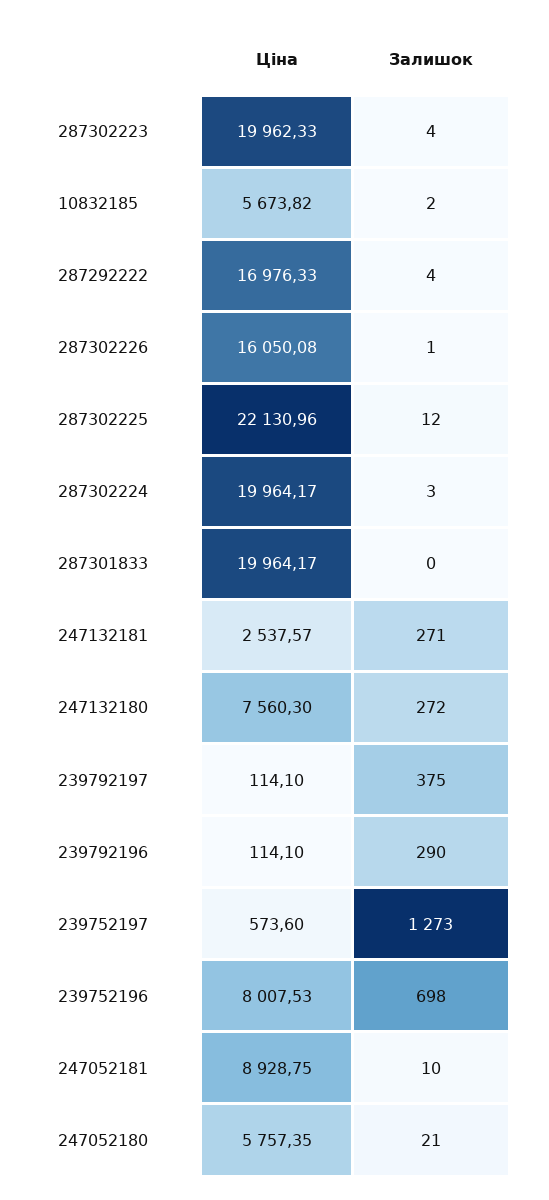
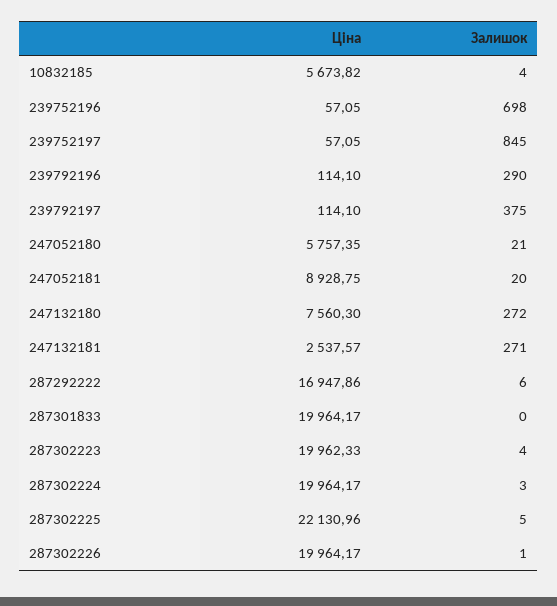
  {
    "Ціна": {
      "287302223": 19962.33,
      "10832185": 5673.82,
-     "287292222": 16976.33,
+     "287292222": 16947.86,
-     "287302226": 16050.08,
+     "287302226": 19964.17,
      "287302225": 22130.96,
      "287302224": 19964.17,
      "287301833": 19964.17,
      "247132181": 2537.57,
      "247132180": 7560.3,
      "239792197": 114.1,
      "239792196": 114.1,
-     "239752197": 573.6,
+     "239752197": 57.05,
-     "239752196": 8007.53,
+     "239752196": 57.05,
      "247052181": 8928.75,
      "247052180": 5757.35
    },
    "Залишок": {
      "287302223": 4,
-     "10832185": 2,
+     "10832185": 4,
-     "287292222": 4,
+     "287292222": 6,
      "287302226": 1,
-     "287302225": 12,
+     "287302225": 5,
      "287302224": 3,
      "287301833": 0,
      "247132181": 271,
      "247132180": 272,
      "239792197": 375,
      "239792196": 290,
-     "239752197": 1273,
+     "239752197": 845,
      "239752196": 698,
-     "247052181": 10,
+     "247052181": 20,
      "247052180": 21
    }
  }

